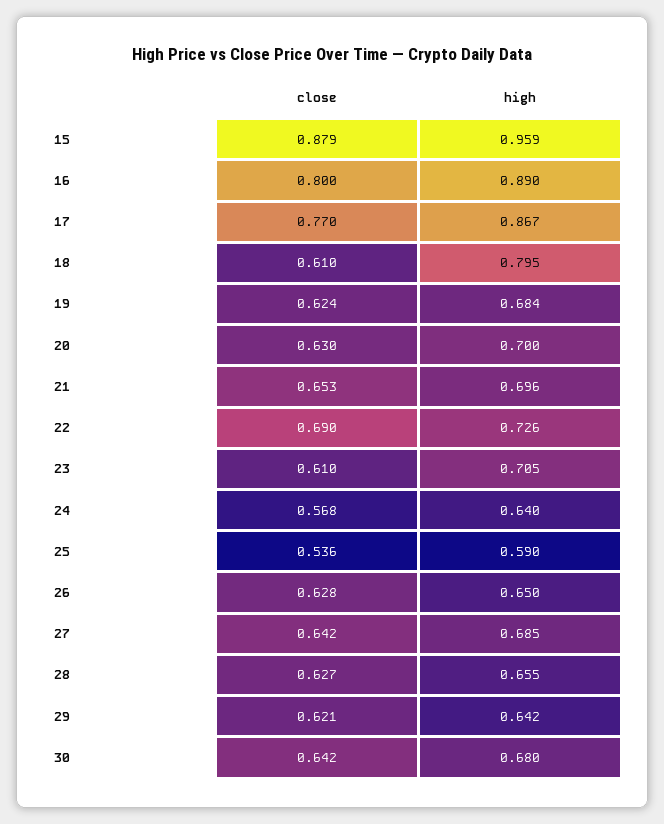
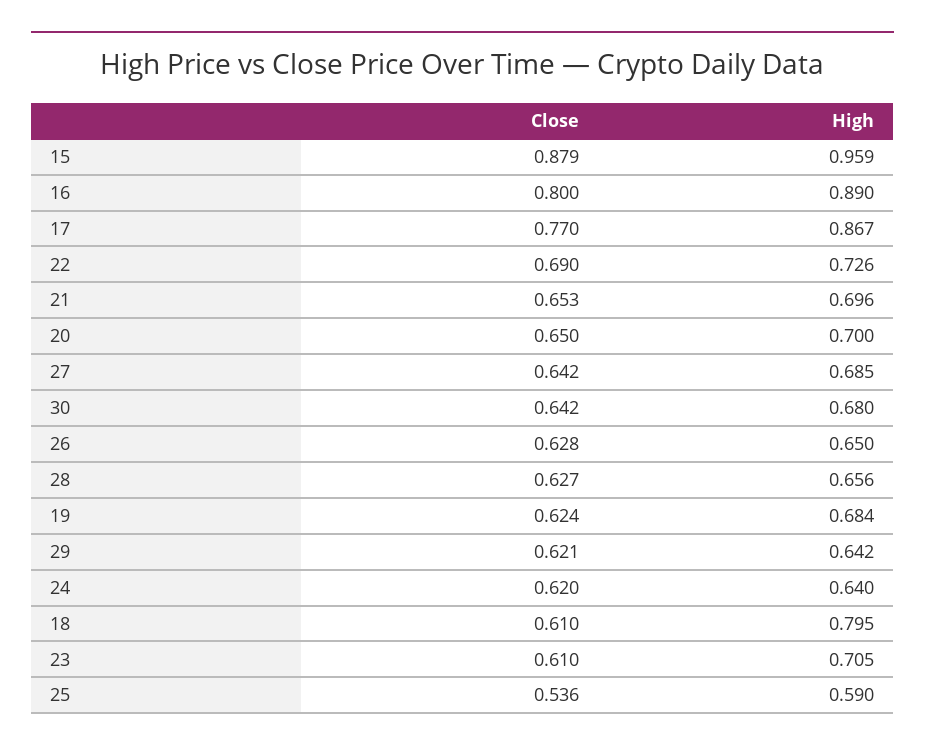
  {
    "close": {
      "15": 0.879,
      "16": 0.8,
      "17": 0.77,
      "18": 0.61,
      "19": 0.624,
-     "20": 0.63,
+     "20": 0.65,
      "21": 0.653,
      "22": 0.69,
      "23": 0.61,
-     "24": 0.568,
+     "24": 0.62,
      "25": 0.536,
      "26": 0.628,
      "27": 0.642,
      "28": 0.627,
      "29": 0.621,
      "30": 0.642
    },
    "high": {
      "15": 0.959,
      "16": 0.89,
      "17": 0.867,
      "18": 0.795,
      "19": 0.684,
      "20": 0.7,
      "21": 0.696,
      "22": 0.726,
      "23": 0.705,
      "24": 0.64,
      "25": 0.59,
      "26": 0.65,
      "27": 0.685,
-     "28": 0.655,
+     "28": 0.656,
      "29": 0.642,
      "30": 0.68
    }
  }

